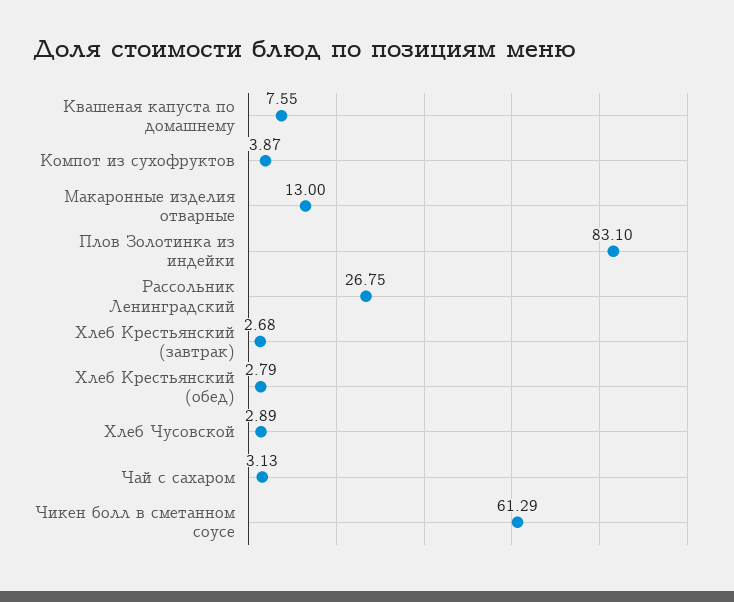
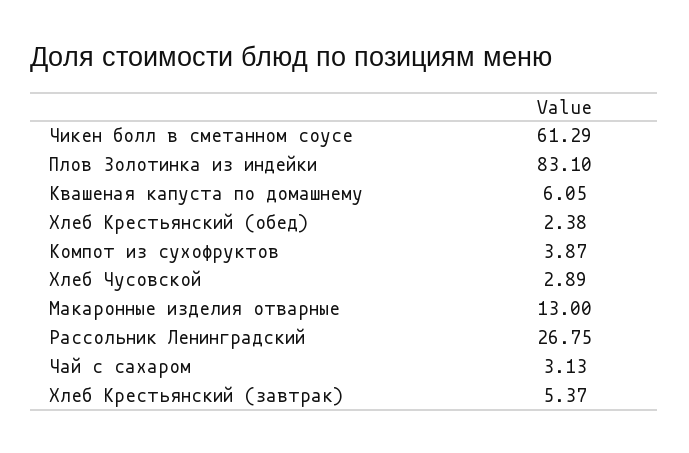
  {
-   "Квашеная капуста по домашнему": 7.55,
+   "Квашеная капуста по домашнему": 6.05,
    "Компот из сухофруктов": 3.87,
    "Макаронные изделия отварные": 13,
    "Плов Золотинка из индейки": 83.1,
    "Рассольник Ленинградский": 26.75,
-   "Хлеб Крестьянский (завтрак)": 2.68,
+   "Хлеб Крестьянский (завтрак)": 5.37,
-   "Хлеб Крестьянский (обед)": 2.79,
+   "Хлеб Крестьянский (обед)": 2.38,
    "Хлеб Чусовской": 2.89,
    "Чай с сахаром": 3.13,
    "Чикен болл в сметанном соусе": 61.29
  }

